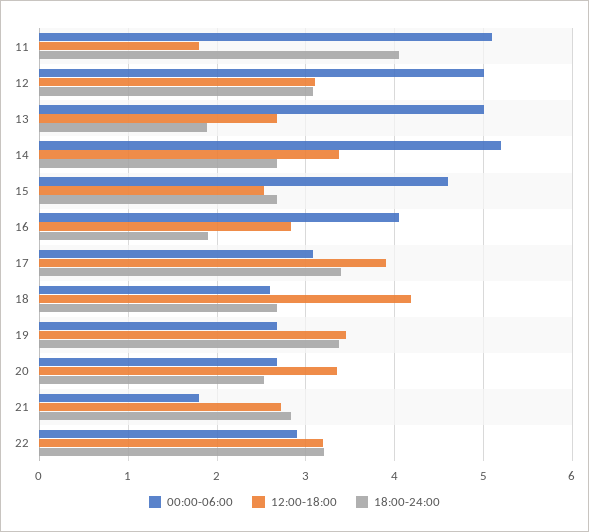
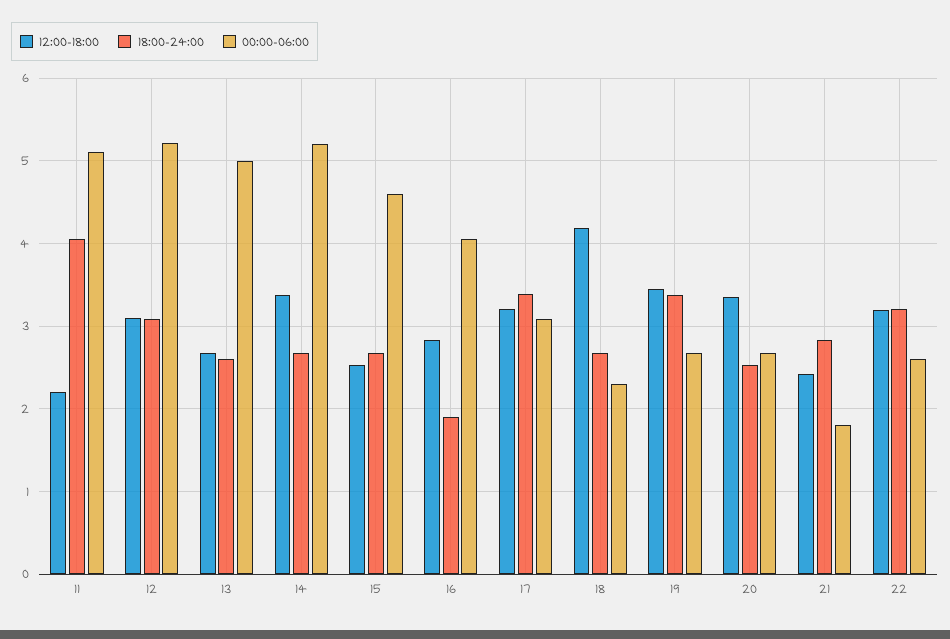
  {
    "00:00-06:00": {
      "11": 5.1,
-     "12": 5,
+     "12": 5.2,
      "13": 5,
      "14": 5.2,
      "15": 4.6,
      "16": 4.1,
      "17": 3.1,
-     "18": 2.6,
+     "18": 2.3,
      "19": 2.7,
      "20": 2.7,
      "21": 1.8,
-     "22": 2.9
+     "22": 2.6
    },
    "12:00-18:00": {
-     "11": 1.8,
+     "11": 2.2,
      "12": 3.1,
      "13": 2.7,
      "14": 3.4,
      "15": 2.5,
      "16": 2.8,
-     "17": 3.9,
+     "17": 3.2,
      "18": 4.2,
      "19": 3.5,
      "20": 3.4,
-     "21": 2.7,
+     "21": 2.4,
      "22": 3.2
    },
    "18:00-24:00": {
      "11": 4.1,
      "12": 3.1,
-     "13": 1.9,
+     "13": 2.6,
      "14": 2.7,
      "15": 2.7,
      "16": 1.9,
      "17": 3.4,
      "18": 2.7,
      "19": 3.4,
      "20": 2.5,
      "21": 2.8,
      "22": 3.2
    }
  }

